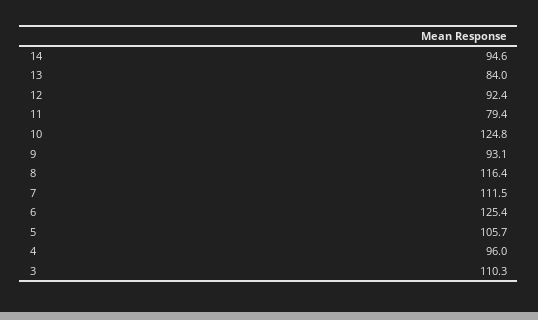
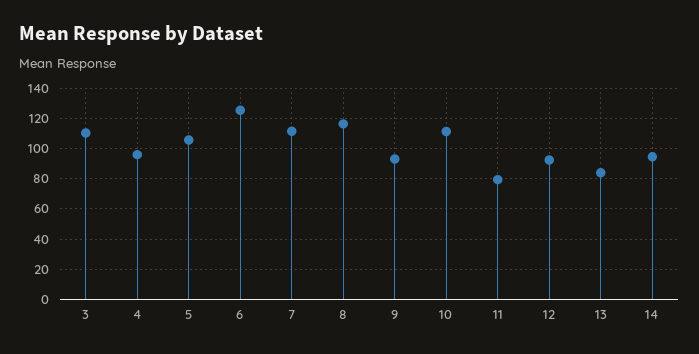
  {
    "14": 94.6,
    "13": 84,
    "12": 92.4,
    "11": 79.4,
-   "10": 124.8,
+   "10": 110,
    "9": 93.1,
    "8": 116.4,
    "7": 111.5,
    "6": 125.4,
    "5": 105.7,
    "4": 96,
    "3": 110.3
  }

